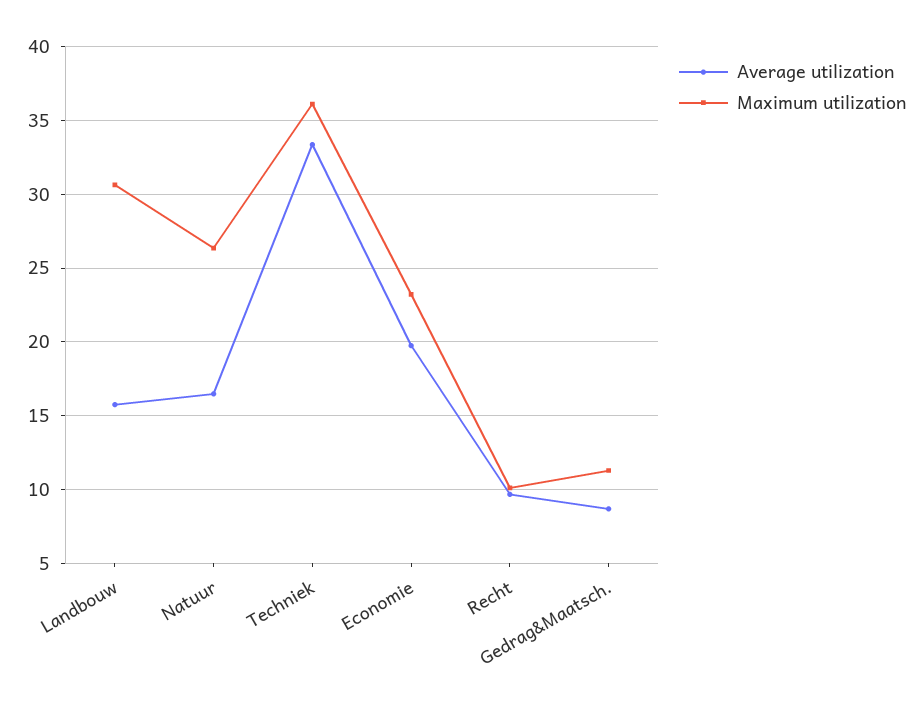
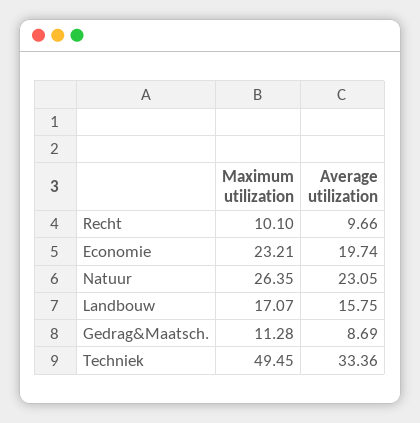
  {
    "Average utilization": {
      "Landbouw": 15.75,
-     "Natuur": 16.5,
+     "Natuur": 23.05,
      "Techniek": 33.36,
      "Economie": 19.74,
      "Recht": 9.66,
      "Gedrag&Maatsch.": 8.69
    },
    "Maximum utilization": {
-     "Landbouw": 30.5,
+     "Landbouw": 17.07,
      "Natuur": 26.35,
-     "Techniek": 36,
+     "Techniek": 49.45,
      "Economie": 23.21,
      "Recht": 10.1,
      "Gedrag&Maatsch.": 11.28
    }
  }

